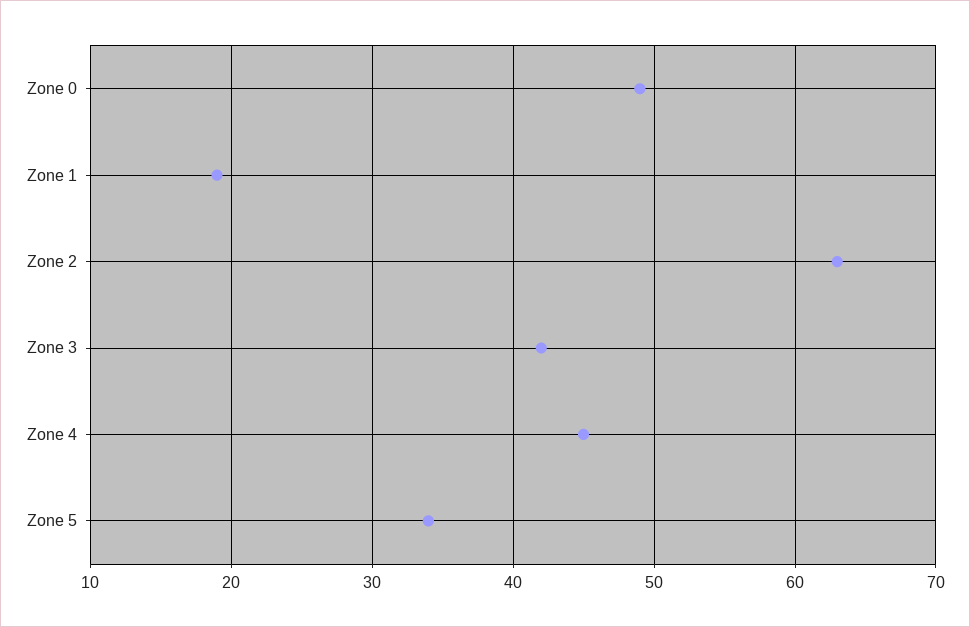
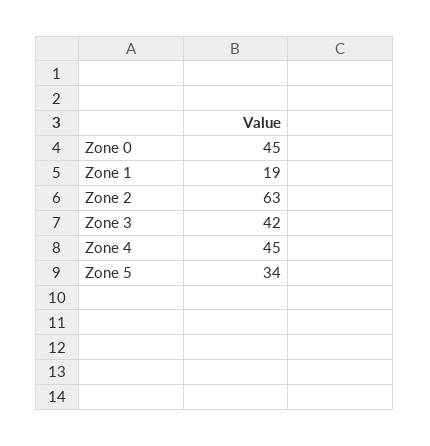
  {
-   "Zone 0": 49,
+   "Zone 0": 45,
    "Zone 1": 19,
    "Zone 2": 63,
    "Zone 3": 42,
    "Zone 4": 45,
    "Zone 5": 34
  }

